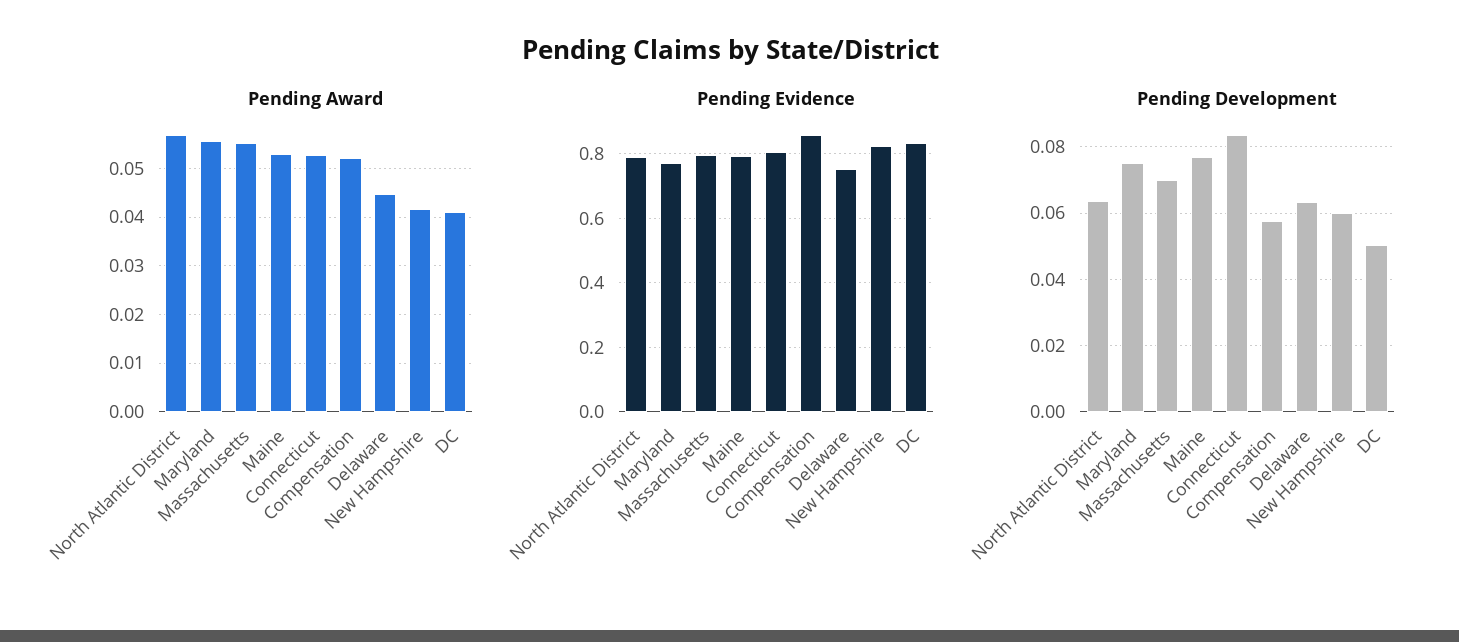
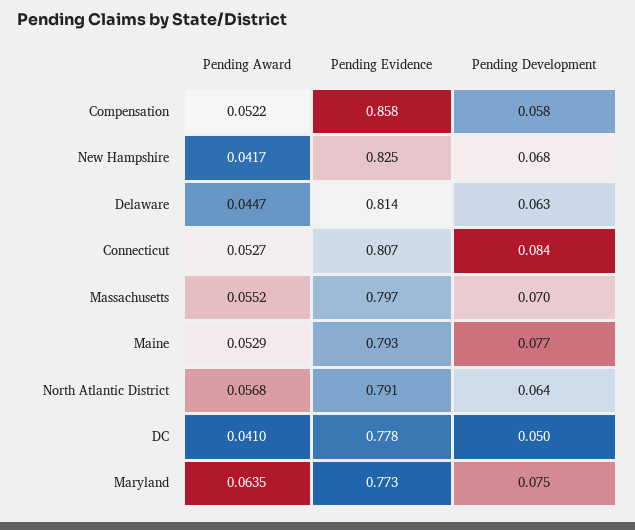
  {
    "Pending Award": {
      "North Atlantic District": 0.0568,
-     "Maryland": 0.056,
+     "Maryland": 0.0635,
      "Massachusetts": 0.0552,
      "Maine": 0.0529,
      "Connecticut": 0.0527,
      "Compensation": 0.0522,
      "Delaware": 0.0447,
      "New Hampshire": 0.0417,
      "DC": 0.041
    },
    "Pending Evidence": {
      "North Atlantic District": 0.791,
      "Maryland": 0.773,
      "Massachusetts": 0.797,
      "Maine": 0.793,
      "Connecticut": 0.807,
      "Compensation": 0.858,
-     "Delaware": 0.76,
+     "Delaware": 0.814,
      "New Hampshire": 0.825,
-     "DC": 0.84
+     "DC": 0.778
    },
    "Pending Development": {
      "North Atlantic District": 0.064,
      "Maryland": 0.075,
      "Massachusetts": 0.07,
      "Maine": 0.077,
      "Connecticut": 0.084,
      "Compensation": 0.058,
      "Delaware": 0.063,
-     "New Hampshire": 0.06,
+     "New Hampshire": 0.068,
      "DC": 0.05
    }
  }

